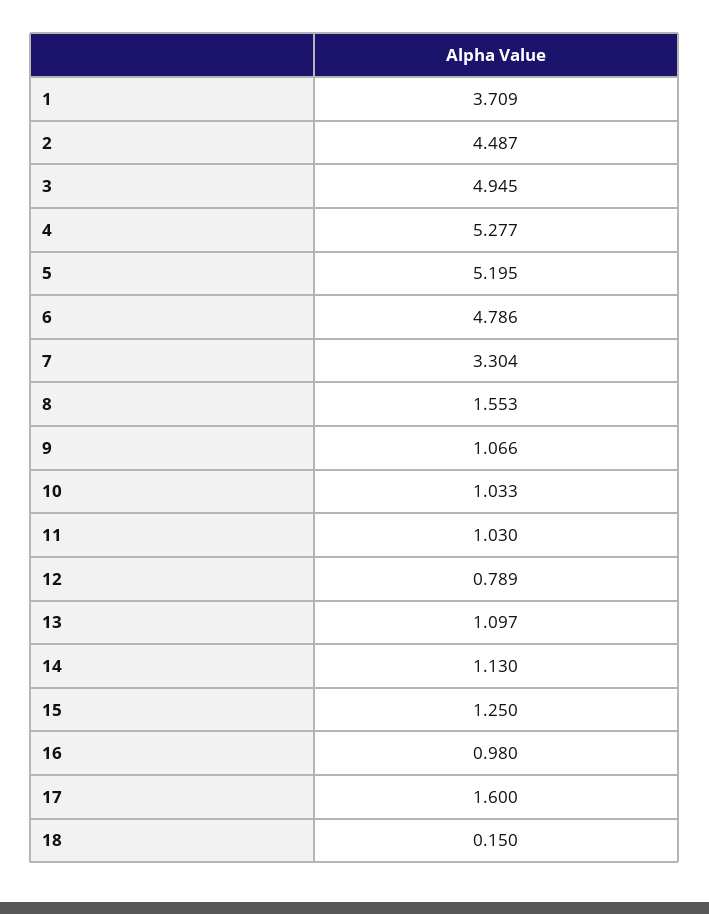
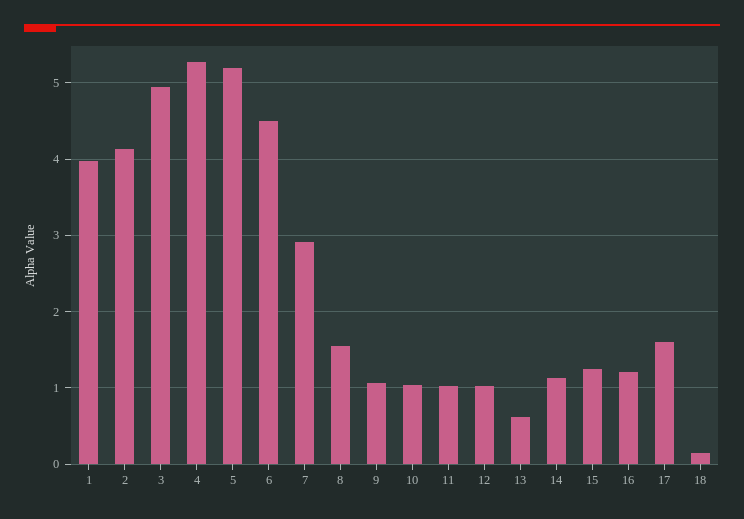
  {
-   "1": 3.709,
+   "1": 4,
-   "2": 4.487,
+   "2": 4.1,
    "3": 4.945,
    "4": 5.277,
    "5": 5.195,
-   "6": 4.786,
+   "6": 4.5,
-   "7": 3.304,
+   "7": 2.9,
    "8": 1.553,
    "9": 1.066,
    "10": 1.033,
    "11": 1.03,
-   "12": 0.789,
+   "12": 1,
-   "13": 1.097,
+   "13": 0.6,
    "14": 1.13,
    "15": 1.25,
-   "16": 0.98,
+   "16": 1.2,
    "17": 1.6,
    "18": 0.15
  }

